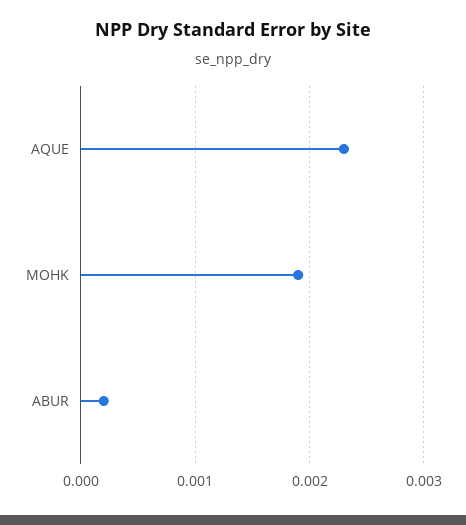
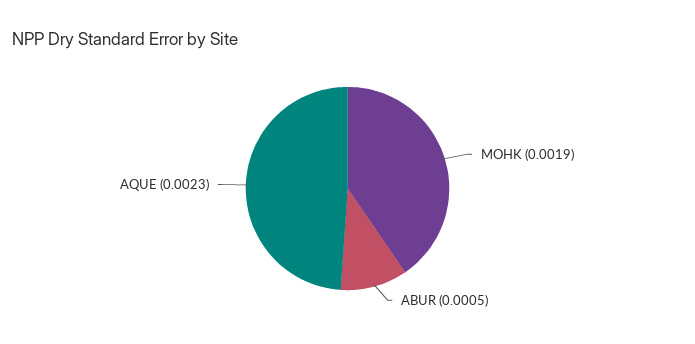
  {
    "AQUE": 0.0023,
    "MOHK": 0.0019,
-   "ABUR": 0.0002
+   "ABUR": 0.0005
  }

